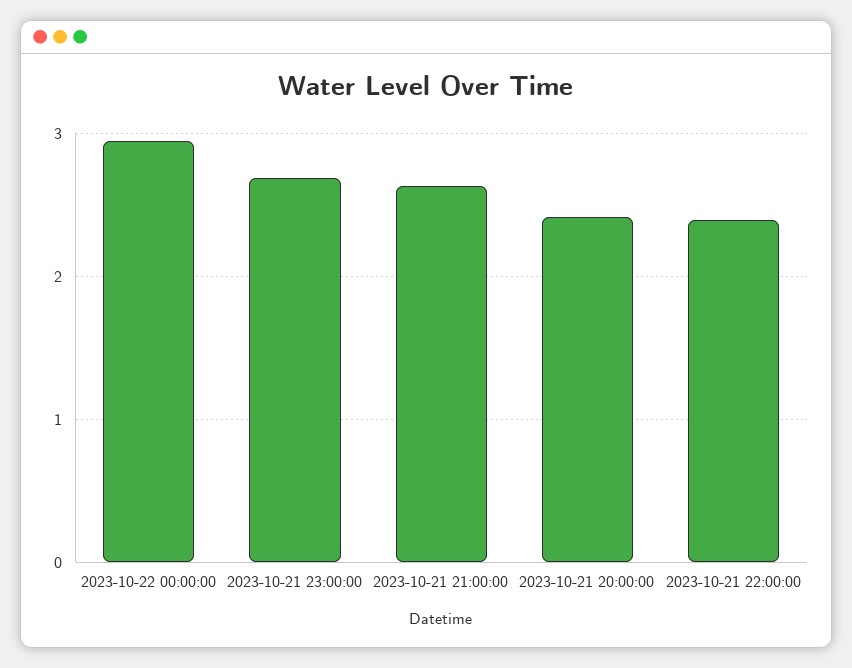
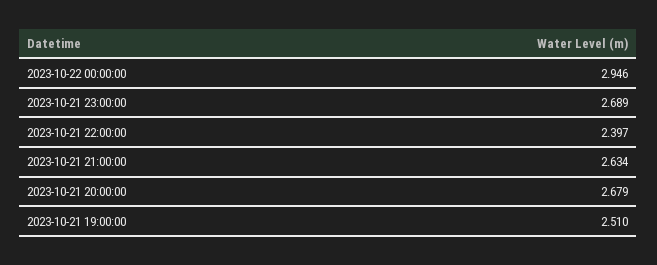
  {
    "2023-10-22 00:00:00": 2.946,
    "2023-10-21 23:00:00": 2.689,
    "2023-10-21 21:00:00": 2.634,
-   "2023-10-21 20:00:00": 2.4,
+   "2023-10-21 20:00:00": 2.679,
-   "2023-10-21 22:00:00": 2.397
+   "2023-10-21 22:00:00": 2.397,
+   "2023-10-21 19:00:00": 2.51
  }

